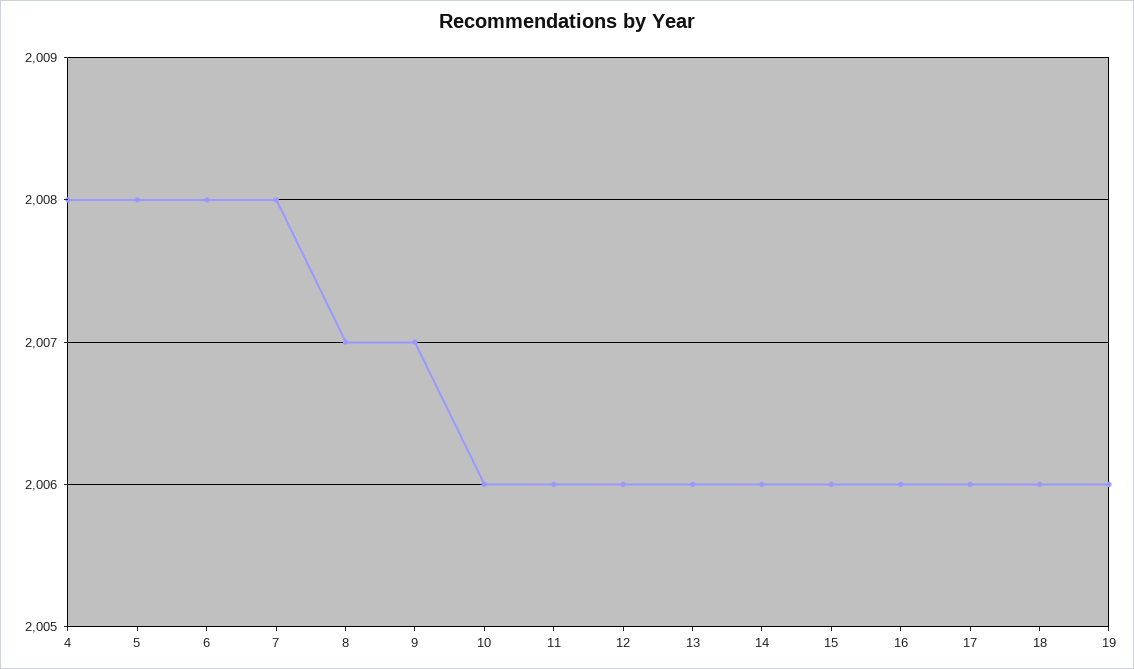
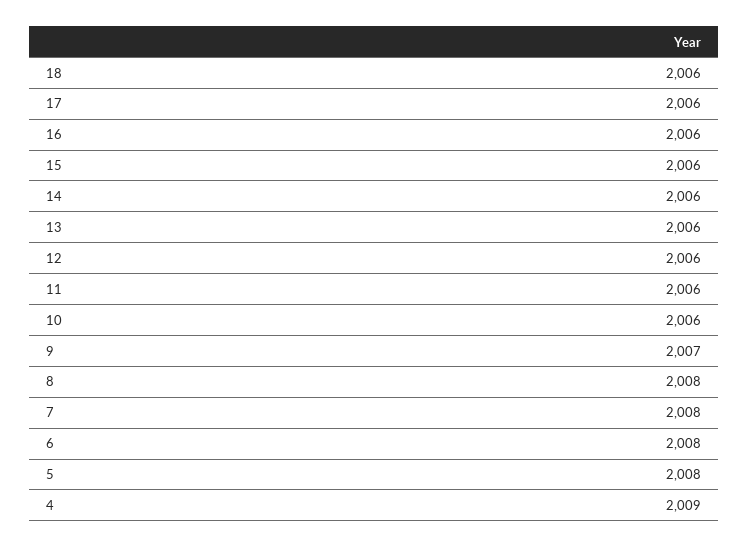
  {
-   "4": 2008,
+   "4": 2009,
    "5": 2008,
    "6": 2008,
    "7": 2008,
-   "8": 2007,
+   "8": 2008,
    "9": 2007,
    "10": 2006,
    "11": 2006,
    "12": 2006,
    "13": 2006,
    "14": 2006,
    "15": 2006,
    "16": 2006,
    "17": 2006,
-   "18": 2006,
+   "18": 2006
-   "19": 2006
  }

